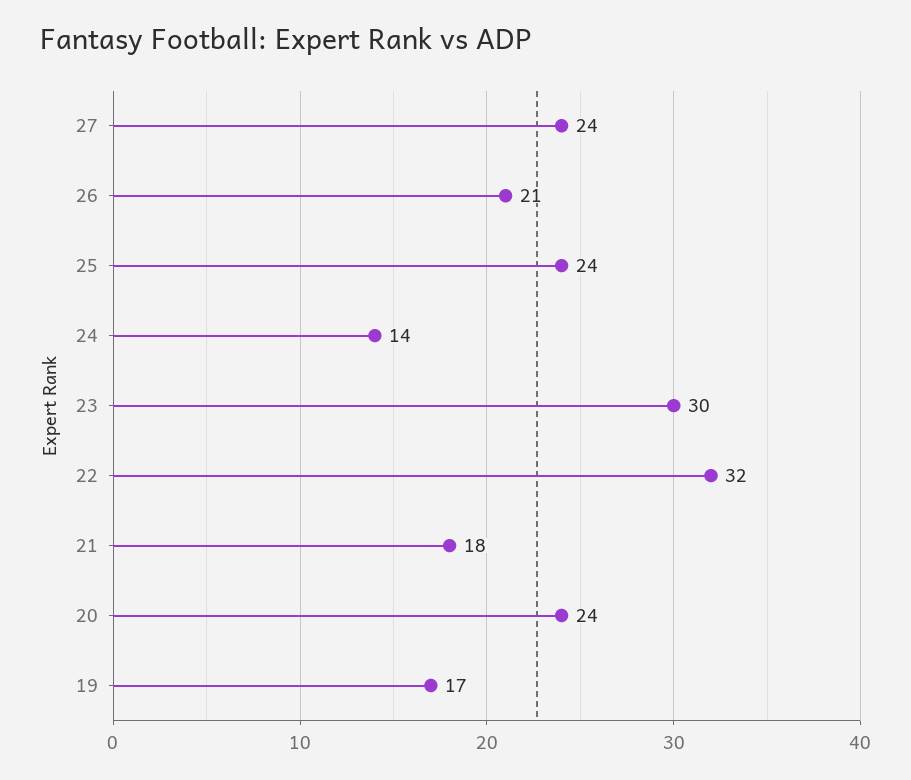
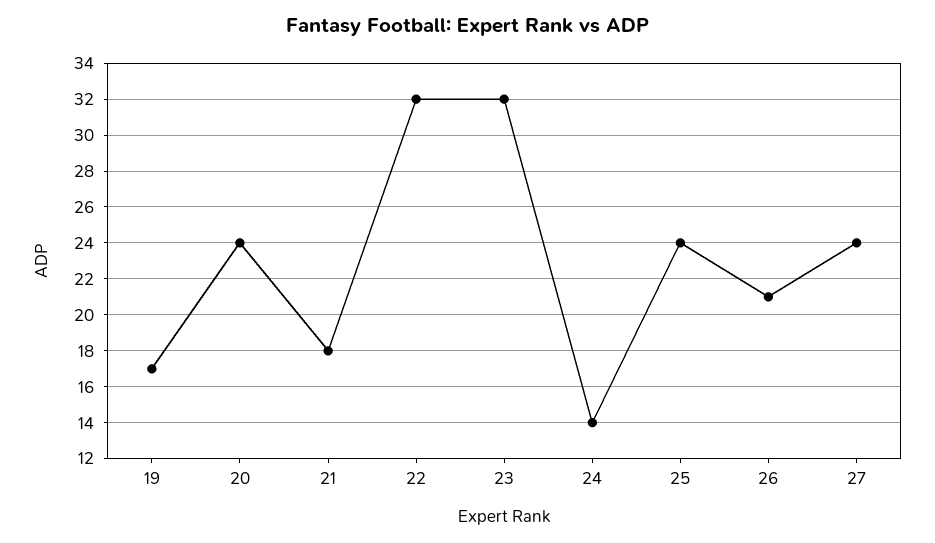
  {
    "27": 24,
    "26": 21,
    "25": 24,
    "24": 14,
-   "23": 30,
+   "23": 32,
    "22": 32,
    "21": 18,
    "20": 24,
    "19": 17
  }

